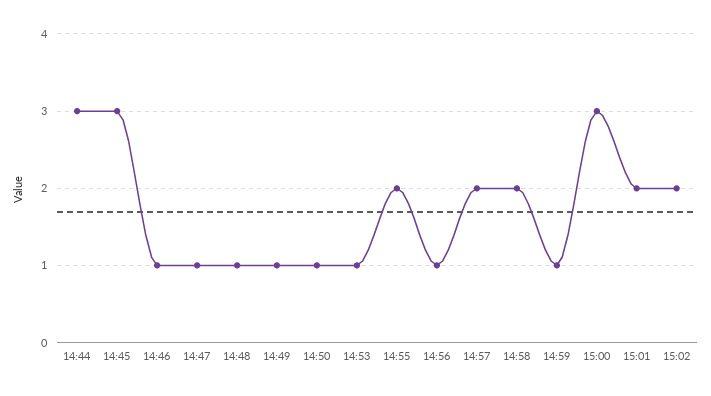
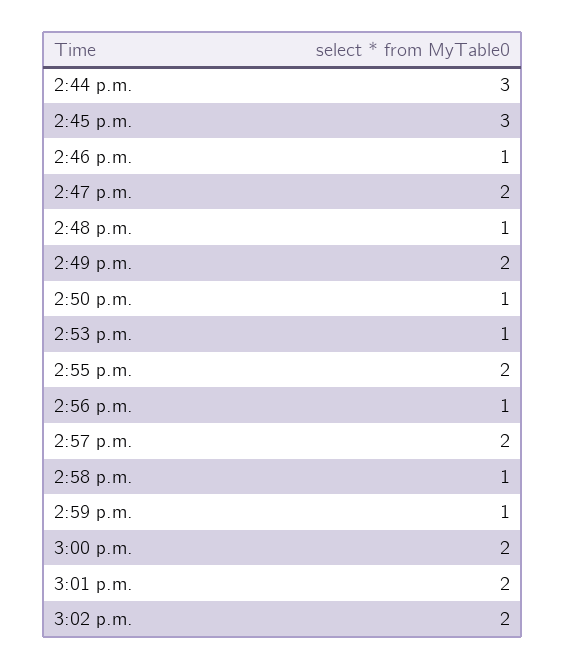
  {
    "14:44": 3,
    "14:45": 3,
    "14:46": 1,
-   "14:47": 1,
+   "14:47": 2,
    "14:48": 1,
-   "14:49": 1,
+   "14:49": 2,
    "14:50": 1,
    "14:53": 1,
    "14:55": 2,
    "14:56": 1,
    "14:57": 2,
-   "14:58": 2,
+   "14:58": 1,
    "14:59": 1,
-   "15:00": 3,
+   "15:00": 2,
    "15:01": 2,
    "15:02": 2
  }

